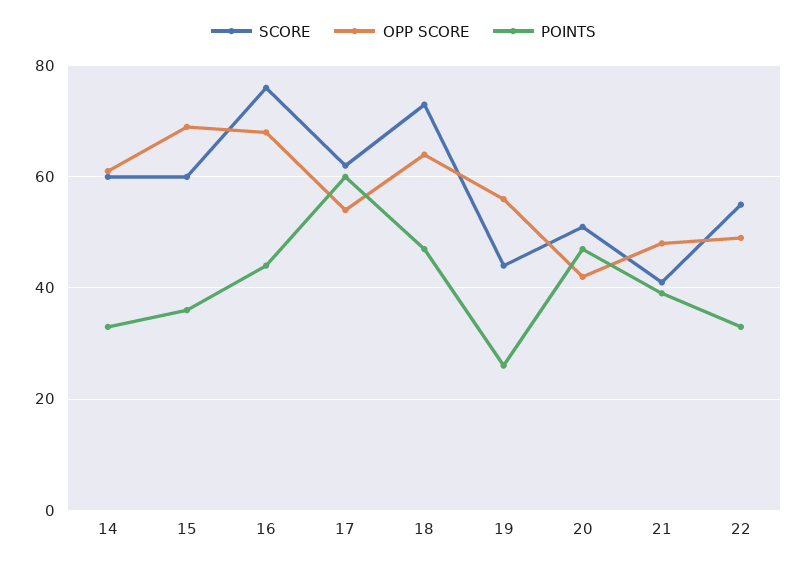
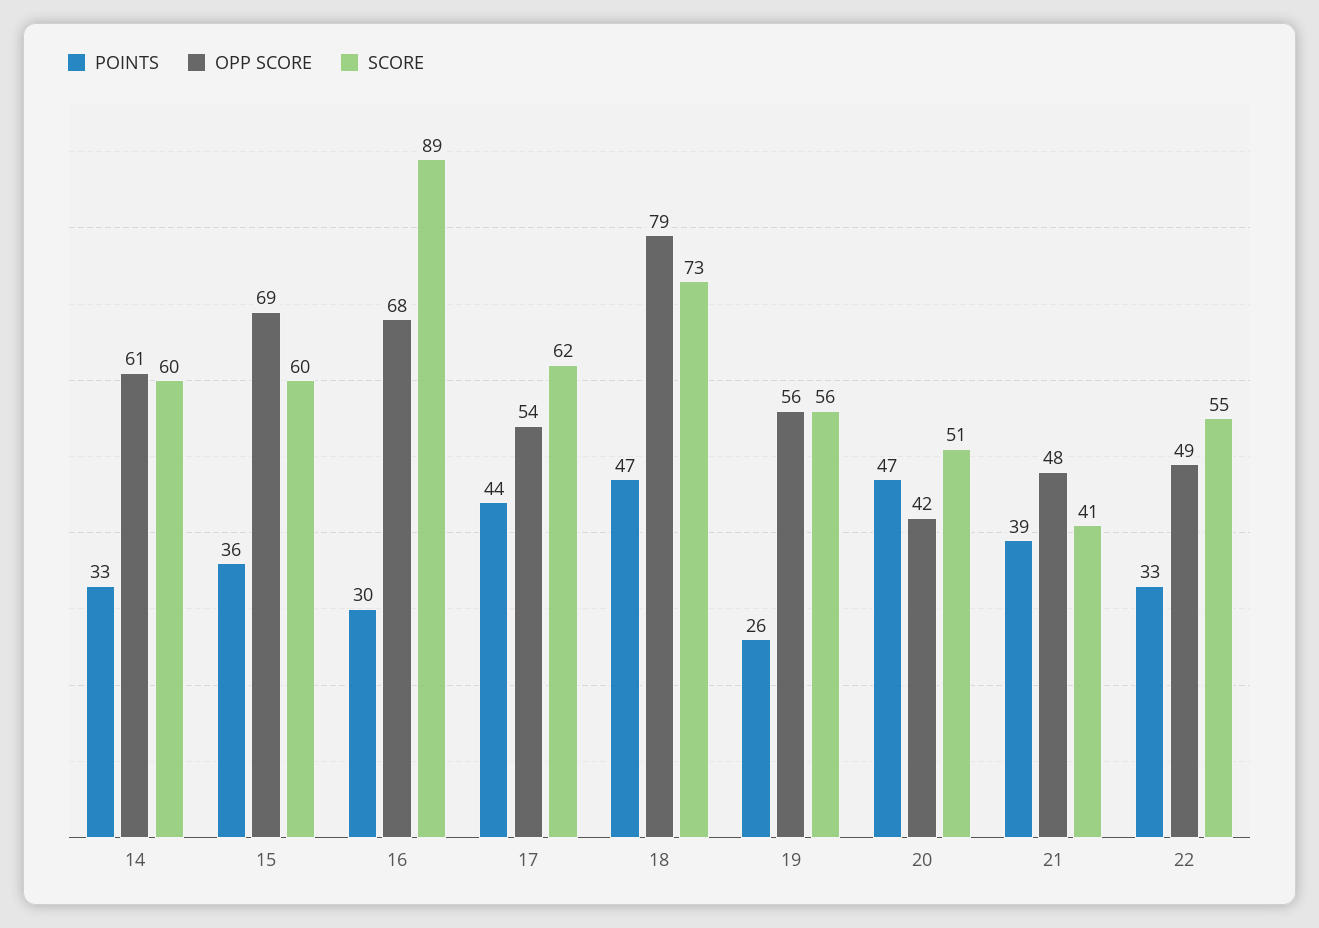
  {
    "SCORE": {
      "14": 60,
      "15": 60,
-     "16": 75,
+     "16": 89,
      "17": 62,
      "18": 73,
-     "19": 45,
+     "19": 56,
      "20": 51,
      "21": 41,
      "22": 55
    },
    "OPP SCORE": {
      "14": 61,
      "15": 69,
      "16": 68,
      "17": 54,
-     "18": 65,
+     "18": 79,
      "19": 56,
      "20": 42,
      "21": 48,
      "22": 49
    },
    "POINTS": {
      "14": 33,
      "15": 36,
-     "16": 45,
+     "16": 30,
-     "17": 60,
+     "17": 44,
      "18": 47,
      "19": 26,
      "20": 47,
      "21": 39,
      "22": 33
    }
  }

